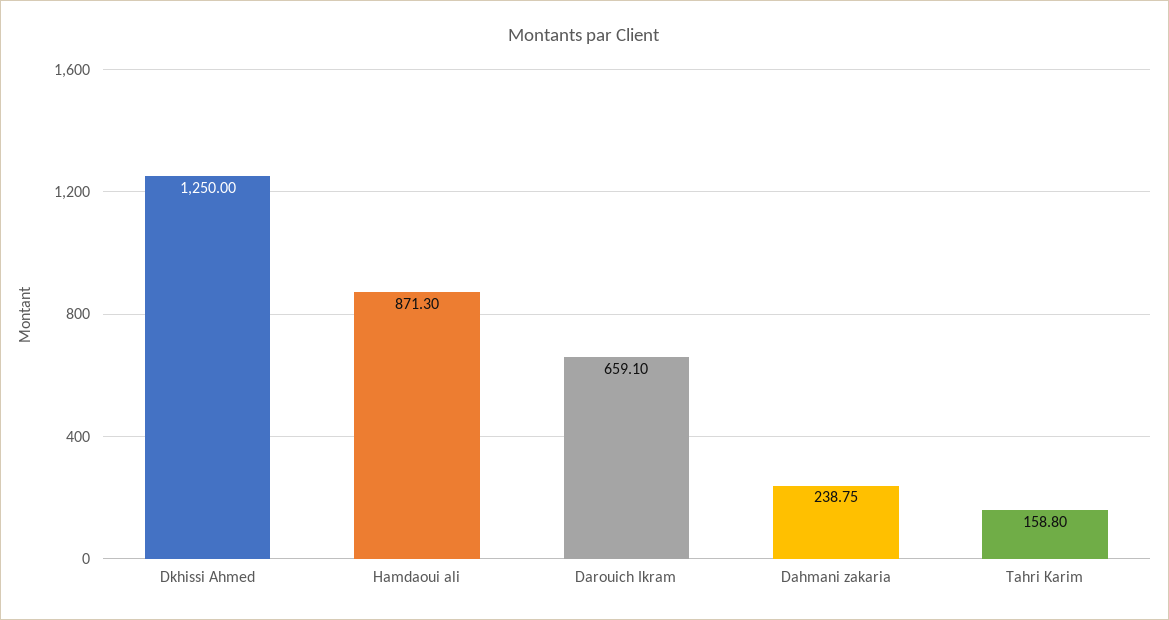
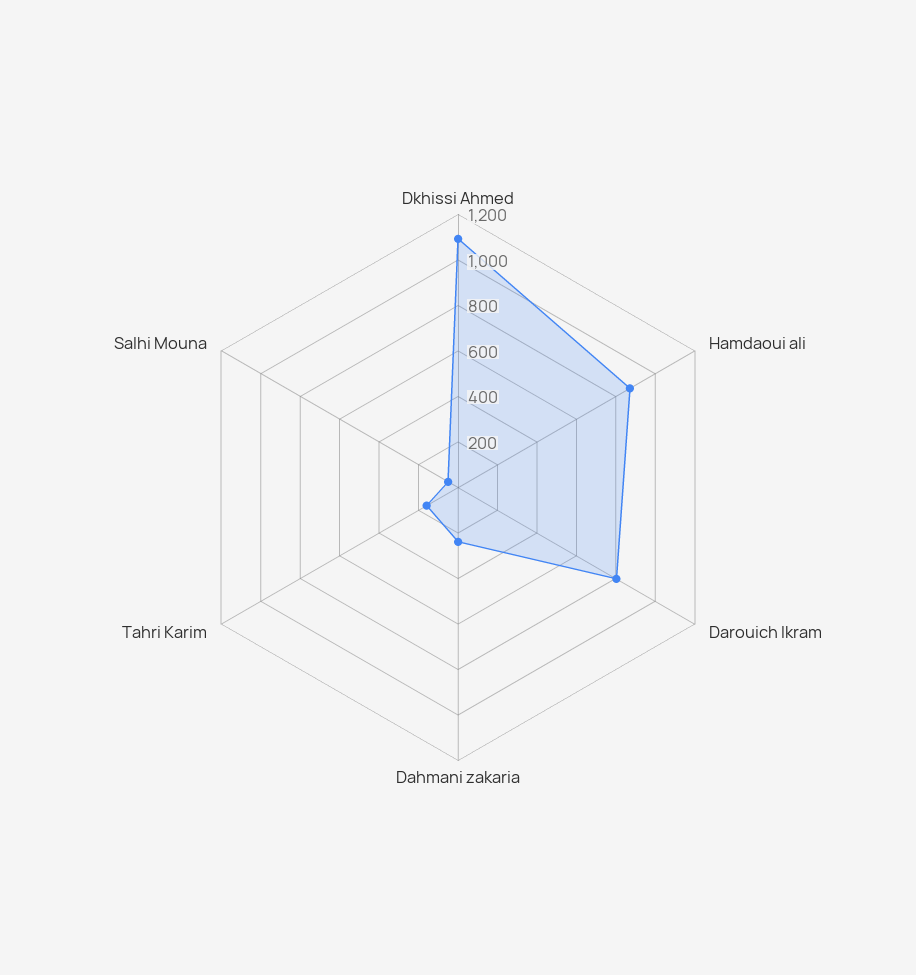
  {
-   "Dkhissi Ahmed": 1250,
+   "Dkhissi Ahmed": 1100,
    "Hamdaoui ali": 871.3,
-   "Darouich Ikram": 659.1,
+   "Darouich Ikram": 800,
    "Dahmani zakaria": 238.75,
-   "Tahri Karim": 158.8
+   "Tahri Karim": 158.8,
+   "Salhi Mouna": 50
  }

